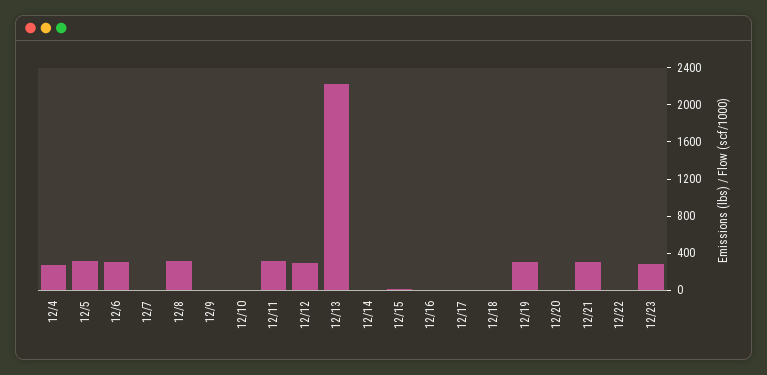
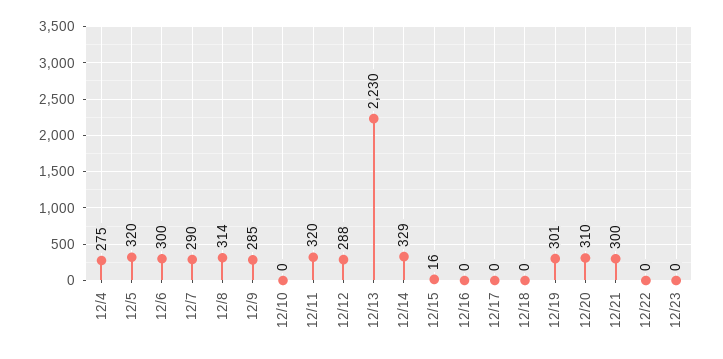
  {
    "12/4": 275,
    "12/5": 320,
    "12/6": 300,
-   "12/7": 0,
+   "12/7": 290,
    "12/8": 314,
-   "12/9": 0,
+   "12/9": 285,
    "12/10": 0,
    "12/11": 320,
    "12/12": 288,
    "12/13": 2230,
-   "12/14": 0,
+   "12/14": 329,
    "12/15": 16,
    "12/16": 0,
    "12/17": 0,
    "12/18": 0,
    "12/19": 301,
-   "12/20": 0,
+   "12/20": 310,
    "12/21": 300,
    "12/22": 0,
-   "12/23": 300
+   "12/23": 0
  }

